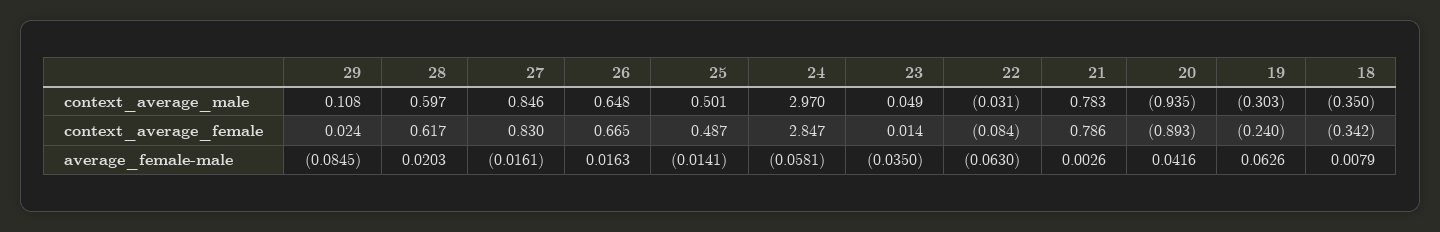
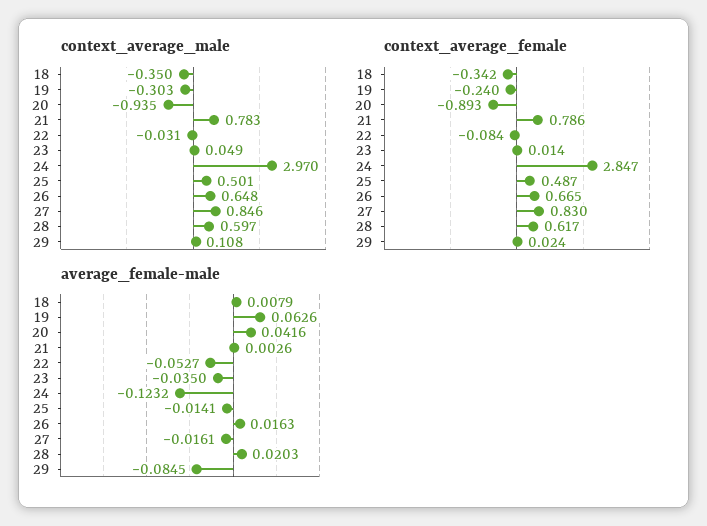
  {
    "context_average_male": {
      "29": 0.108,
      "28": 0.597,
      "27": 0.846,
      "26": 0.648,
      "25": 0.501,
      "24": 2.97,
      "23": 0.049,
      "22": -0.031,
      "21": 0.783,
      "20": -0.935,
      "19": -0.303,
      "18": -0.35
    },
    "context_average_female": {
      "29": 0.024,
      "28": 0.617,
      "27": 0.83,
      "26": 0.665,
      "25": 0.487,
      "24": 2.847,
      "23": 0.014,
      "22": -0.084,
      "21": 0.786,
      "20": -0.893,
      "19": -0.24,
      "18": -0.342
    },
    "average_female-male": {
      "29": -0.0845,
      "28": 0.0203,
      "27": -0.0161,
      "26": 0.0163,
      "25": -0.0141,
-     "24": -0.0581,
+     "24": -0.1232,
      "23": -0.035,
-     "22": -0.063,
+     "22": -0.0527,
      "21": 0.0026,
      "20": 0.0416,
      "19": 0.0626,
      "18": 0.0079
    }
  }

